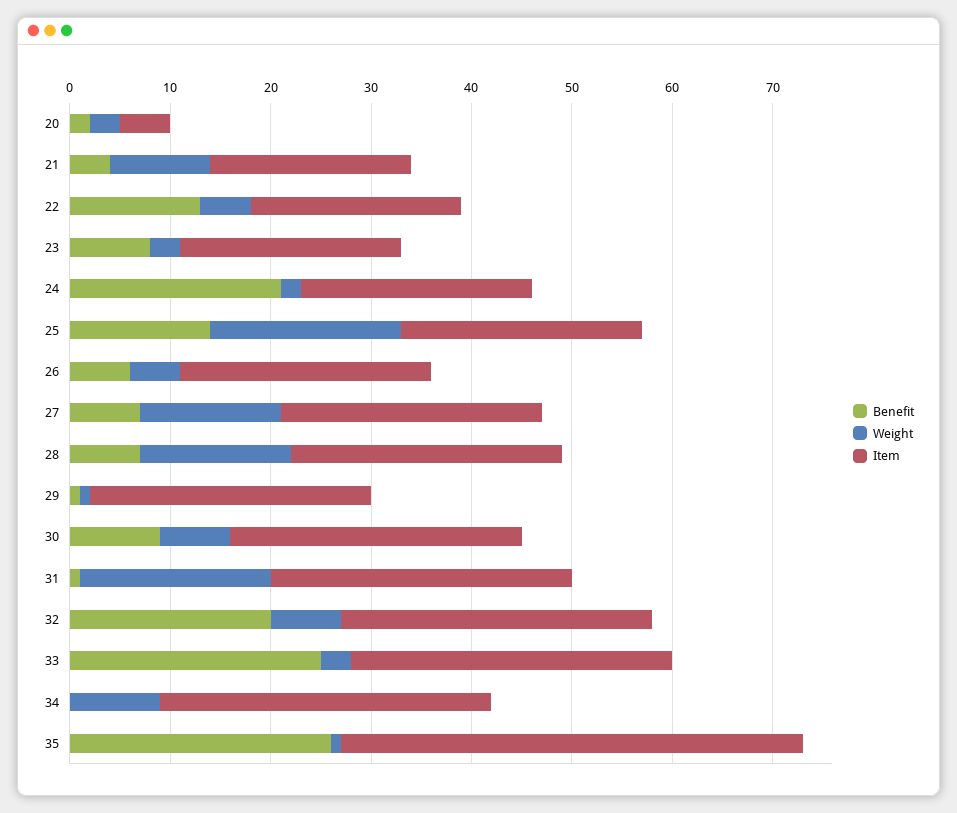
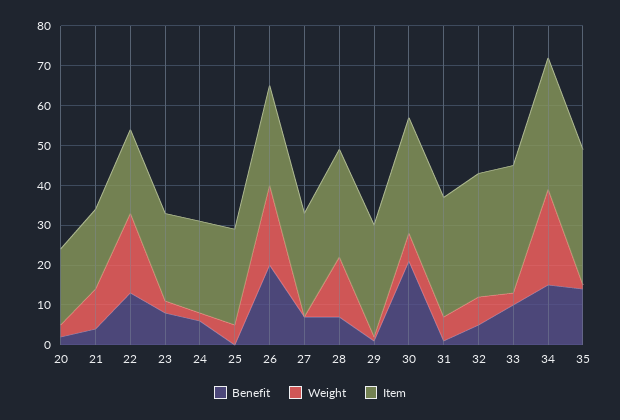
  {
    "Benefit": {
      "20": 2,
      "21": 4,
      "22": 13,
      "23": 8,
-     "24": 21,
+     "24": 5,
-     "25": 14,
+     "25": 0,
-     "26": 6,
+     "26": 20,
      "27": 7,
      "28": 7,
      "29": 1,
-     "30": 9,
+     "30": 20,
      "31": 1,
-     "32": 20,
+     "32": 5,
-     "33": 25,
+     "33": 10,
-     "34": 0,
+     "34": 15,
-     "35": 26
+     "35": 15
    },
    "Weight": {
      "20": 3,
      "21": 10,
-     "22": 5,
+     "22": 20,
      "23": 3,
      "24": 2,
-     "25": 19,
+     "25": 5,
-     "26": 5,
+     "26": 20,
-     "27": 14,
+     "27": 0,
      "28": 15,
      "29": 1,
      "30": 7,
-     "31": 19,
+     "31": 5,
      "32": 7,
      "33": 3,
-     "34": 9,
+     "34": 25,
      "35": 1
    },
    "Item": {
-     "20": 5,
+     "20": 20,
      "21": 20,
      "22": 21,
      "23": 22,
      "24": 23,
      "25": 24,
      "26": 25,
      "27": 26,
      "28": 27,
      "29": 28,
      "30": 29,
      "31": 30,
      "32": 31,
      "33": 32,
      "34": 33,
-     "35": 46
+     "35": 35
    }
  }

